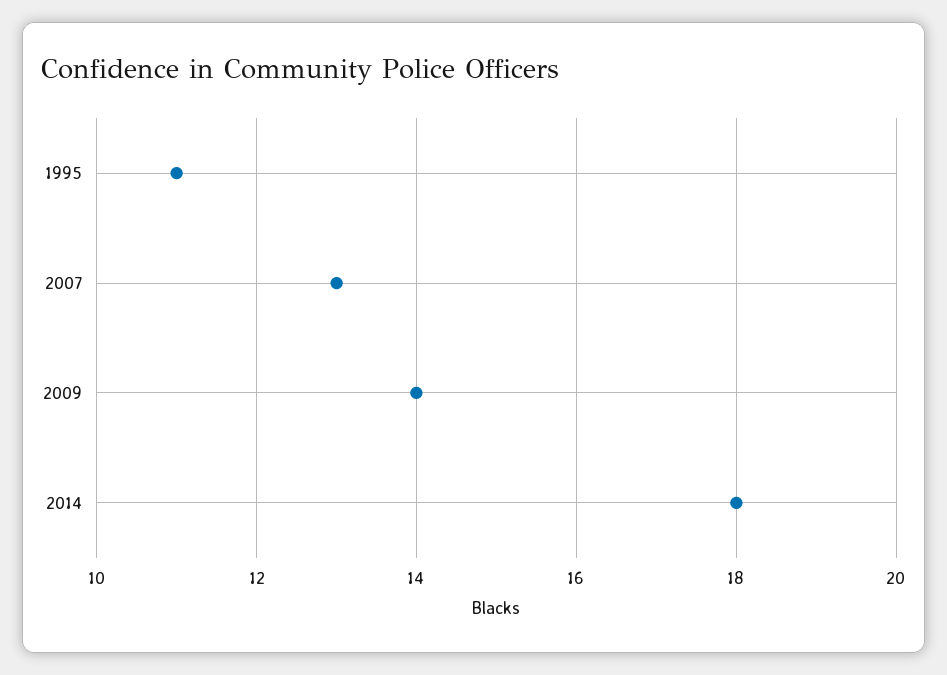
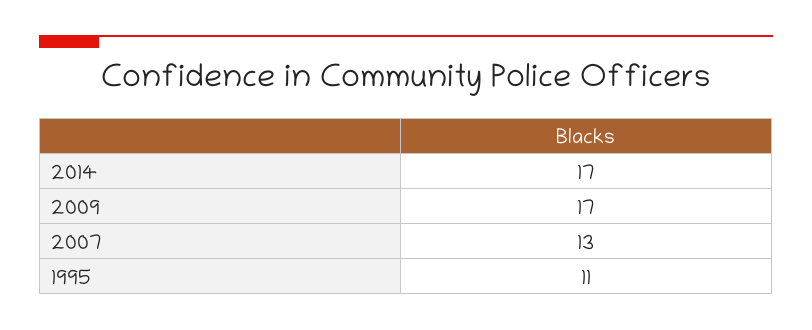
  {
    "1995": 11,
    "2007": 13,
-   "2009": 14,
+   "2009": 17,
-   "2014": 18
+   "2014": 17
  }

